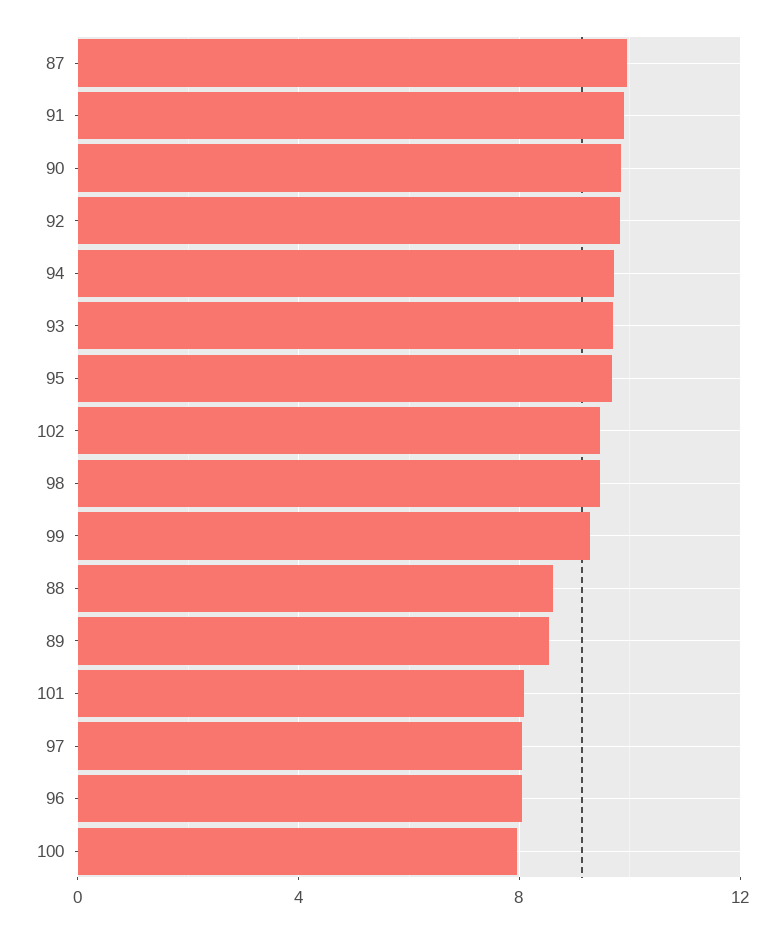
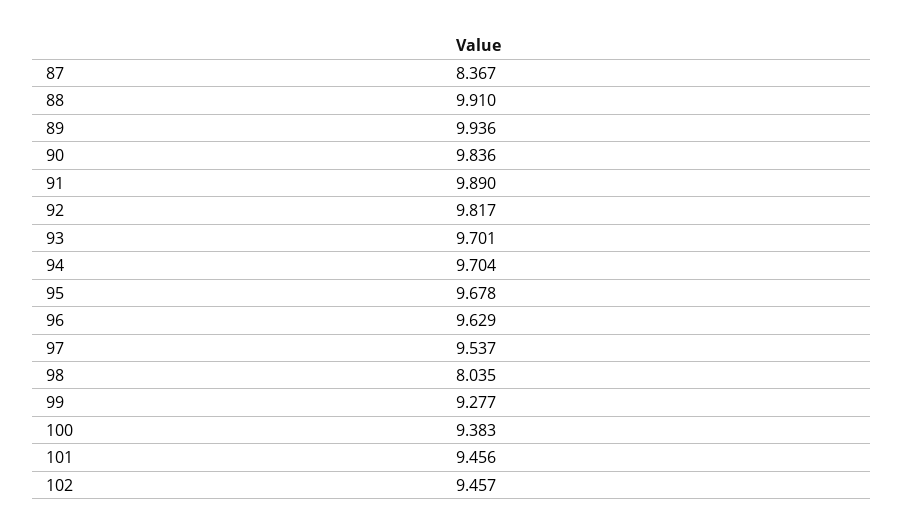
  {
-   "87": 10,
+   "87": 8.367,
    "91": 9.89,
    "90": 9.836,
    "92": 9.817,
    "94": 9.704,
    "93": 9.701,
    "95": 9.678,
    "102": 9.457,
-   "98": 9.5,
+   "98": 8.035,
    "99": 9.277,
-   "88": 8.5,
+   "88": 9.91,
-   "89": 8.5,
+   "89": 9.936,
-   "101": 8,
+   "101": 9.456,
-   "97": 8,
+   "97": 9.537,
-   "96": 8,
+   "96": 9.629,
-   "100": 8
+   "100": 9.383
  }

